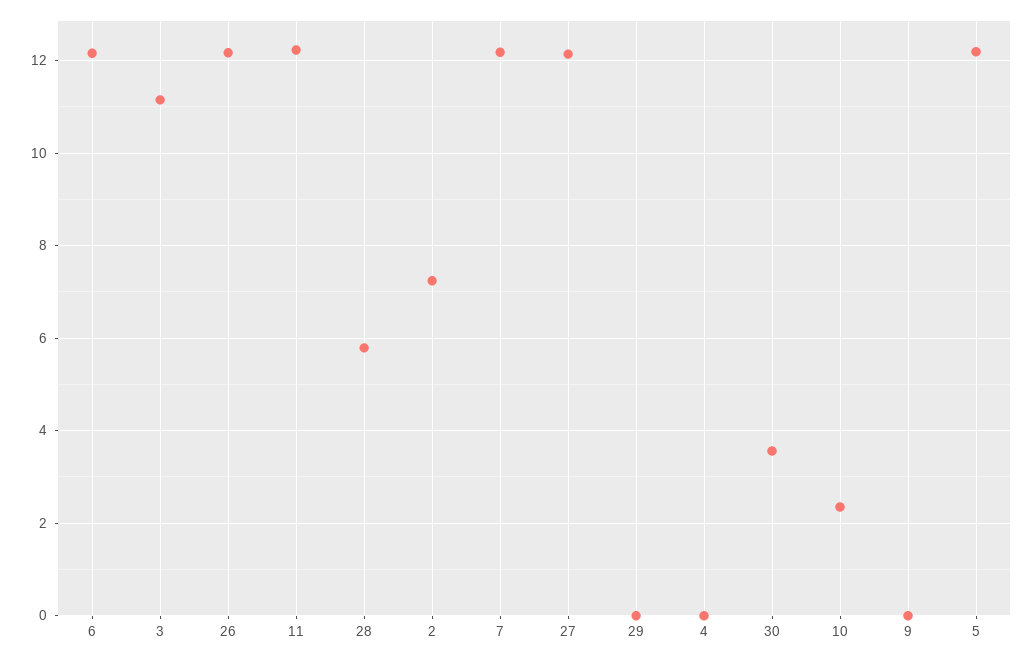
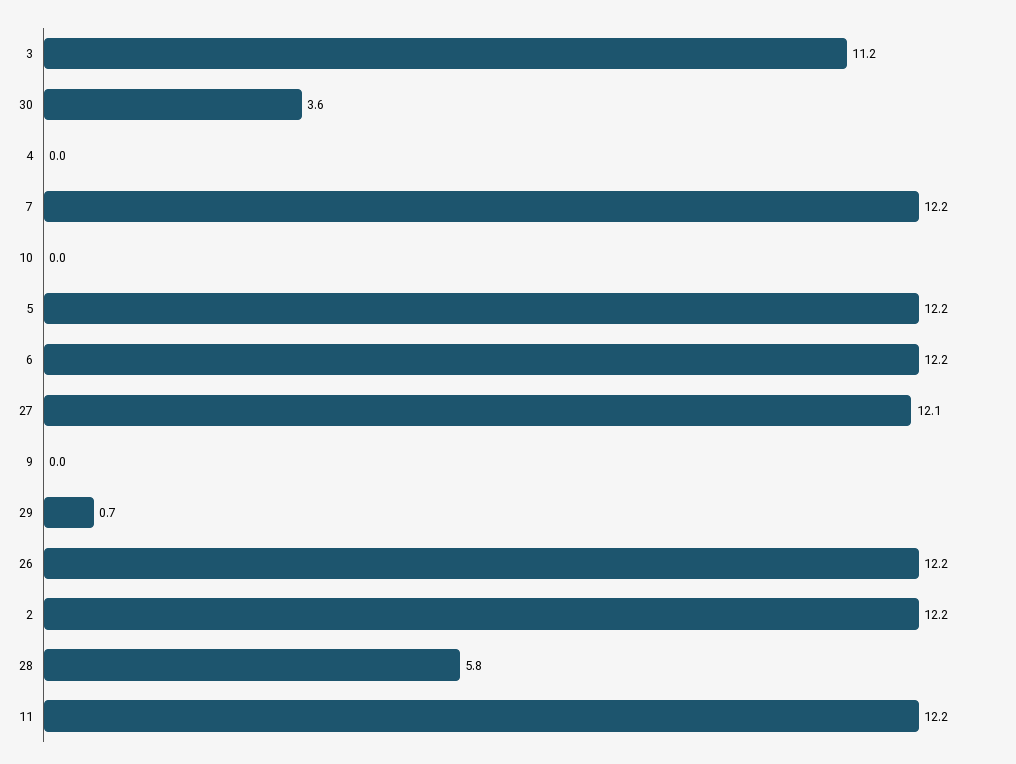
  {
    "6": 12.2,
    "3": 11.2,
    "26": 12.2,
    "11": 12.2,
    "28": 5.8,
-   "2": 7.2,
+   "2": 12.2,
    "7": 12.2,
    "27": 12.1,
-   "29": 0,
+   "29": 0.7,
    "4": 0,
    "30": 3.6,
-   "10": 2.4,
+   "10": 0,
    "9": 0,
    "5": 12.2
  }

